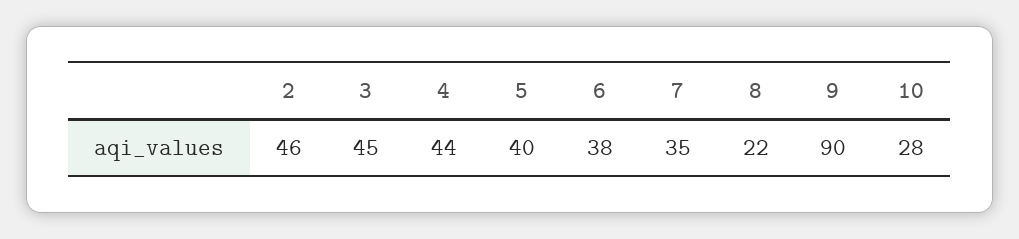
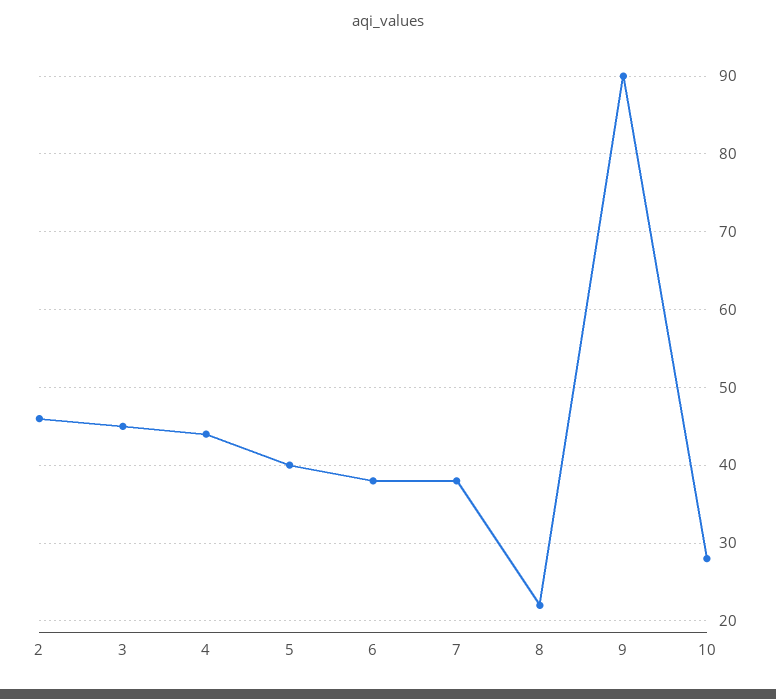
  {
    "2": 46,
    "3": 45,
    "4": 44,
    "5": 40,
    "6": 38,
-   "7": 35,
+   "7": 38,
    "8": 22,
    "9": 90,
    "10": 28
  }

